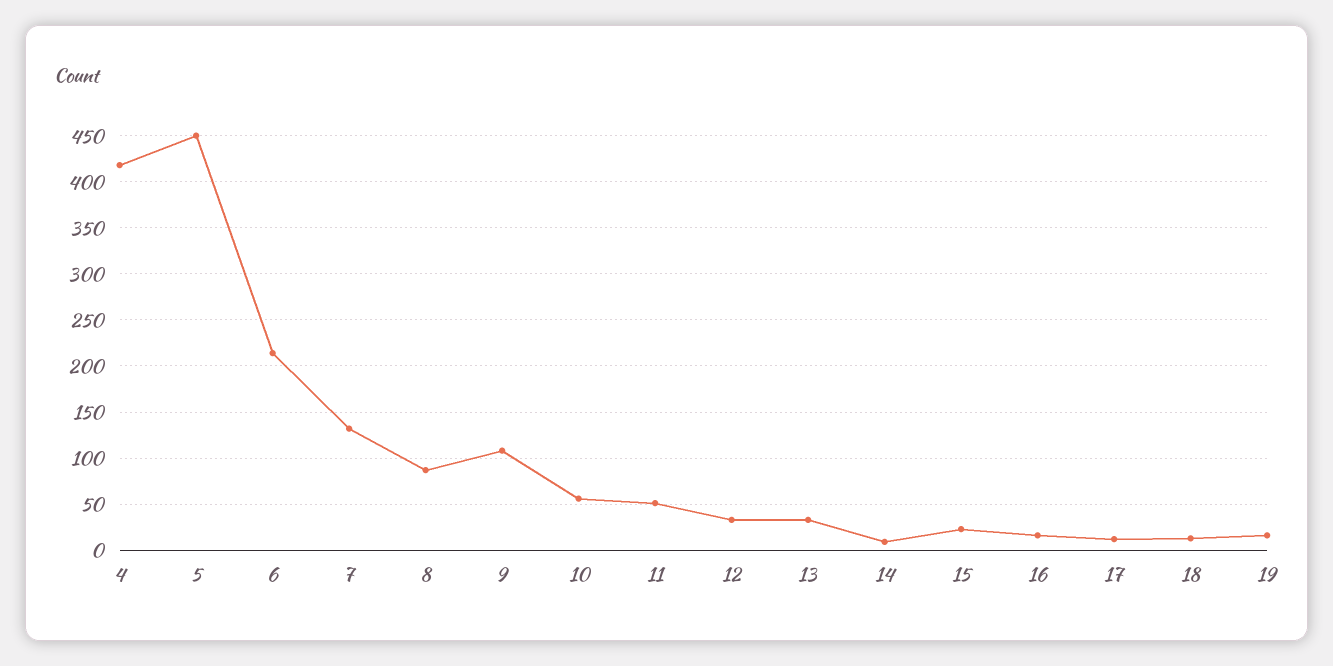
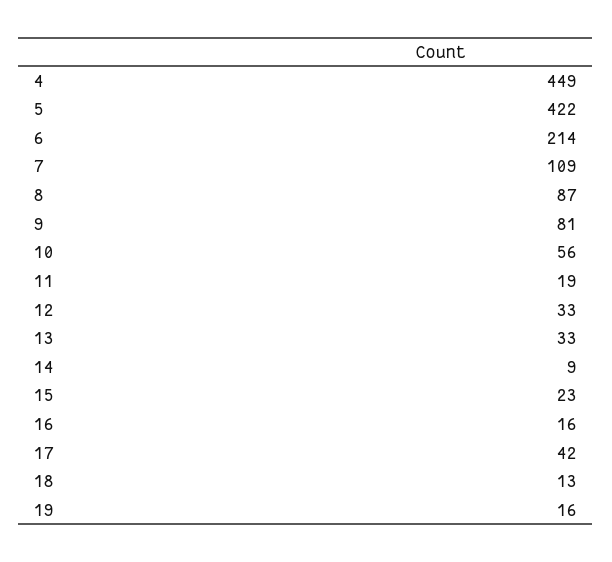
  {
-   "4": 420,
+   "4": 449,
-   "5": 450,
+   "5": 422,
    "6": 214,
-   "7": 130,
+   "7": 109,
    "8": 87,
-   "9": 110,
+   "9": 81,
    "10": 56,
-   "11": 50,
+   "11": 19,
    "12": 33,
    "13": 33,
    "14": 9,
    "15": 23,
    "16": 16,
-   "17": 10,
+   "17": 42,
    "18": 13,
    "19": 16
  }

